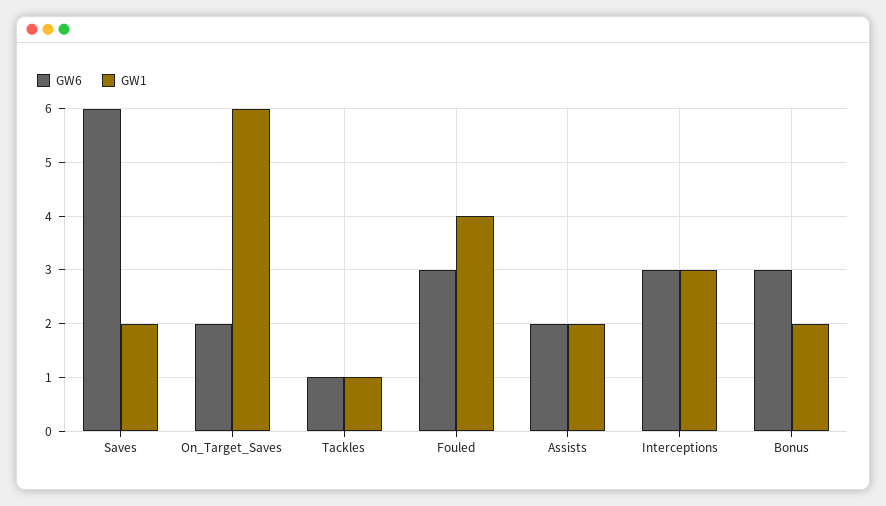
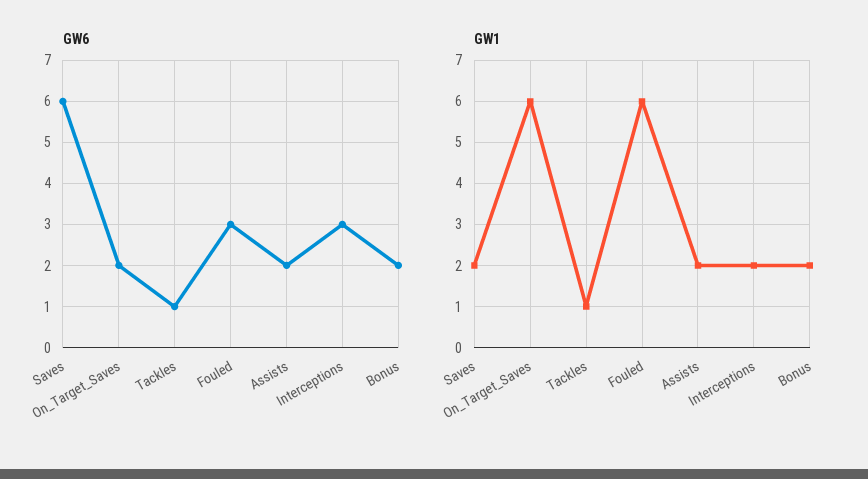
  {
    "GW6": {
      "Saves": 6,
      "On_Target_Saves": 2,
      "Tackles": 1,
      "Fouled": 3,
      "Assists": 2,
      "Interceptions": 3,
-     "Bonus": 3
+     "Bonus": 2
    },
    "GW1": {
      "Saves": 2,
      "On_Target_Saves": 6,
      "Tackles": 1,
-     "Fouled": 4,
+     "Fouled": 6,
      "Assists": 2,
-     "Interceptions": 3,
+     "Interceptions": 2,
      "Bonus": 2
    }
  }

